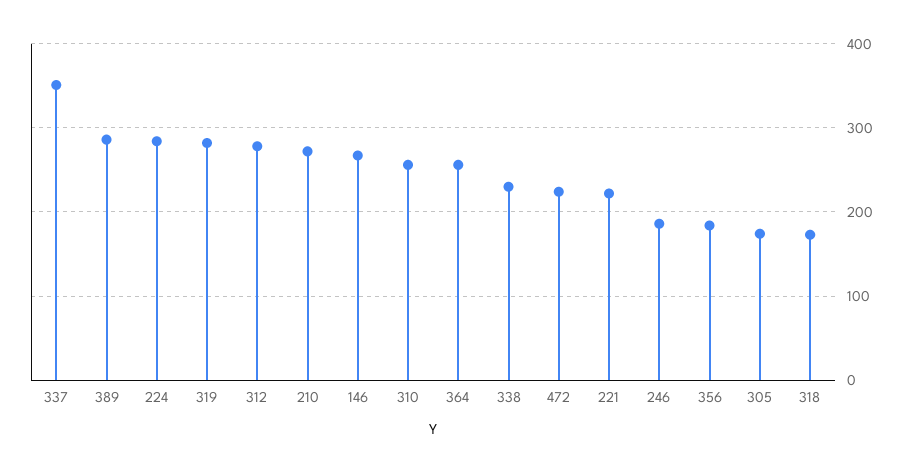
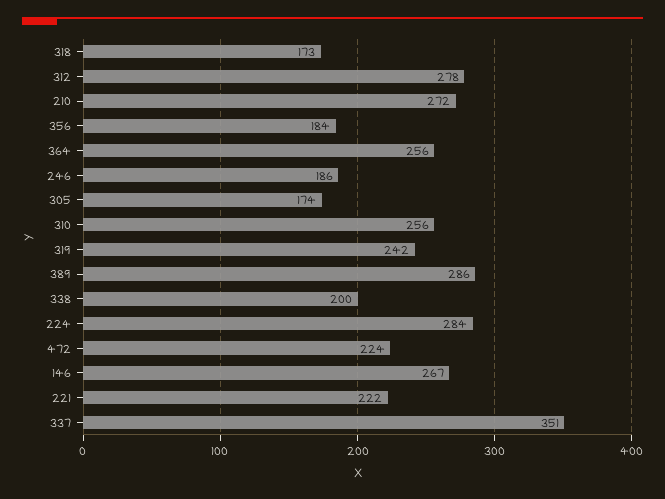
  {
    "337": 351,
    "389": 286,
    "224": 284,
-   "319": 280,
+   "319": 242,
    "312": 278,
    "210": 272,
    "146": 267,
    "310": 256,
    "364": 256,
-   "338": 230,
+   "338": 200,
    "472": 224,
    "221": 222,
    "246": 186,
    "356": 184,
    "305": 174,
    "318": 173
  }

